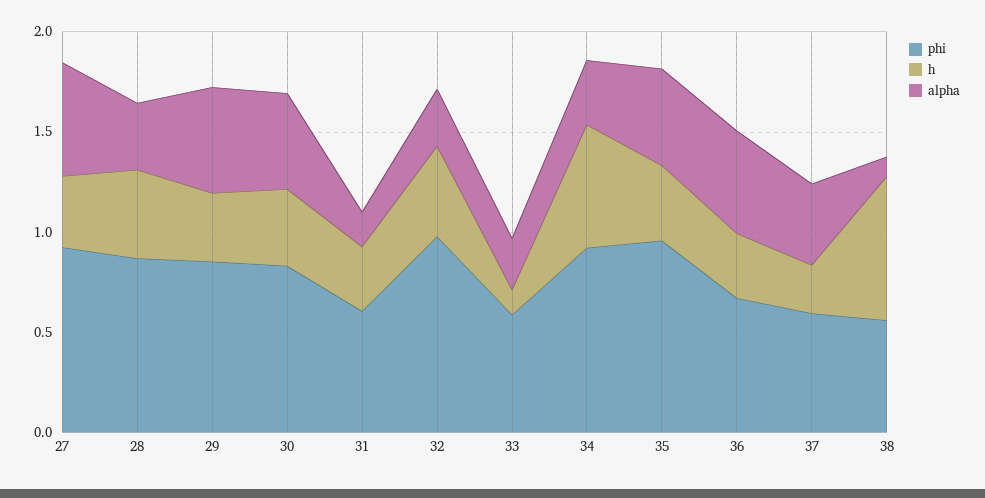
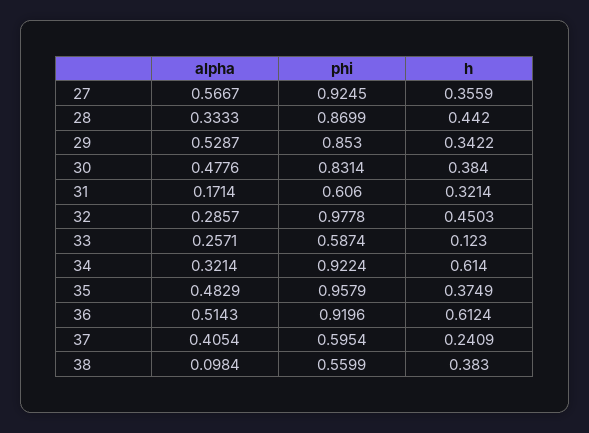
  {
    "phi": {
      "27": 0.9245,
      "28": 0.8699,
      "29": 0.853,
      "30": 0.8314,
      "31": 0.606,
      "32": 0.9778,
      "33": 0.5874,
      "34": 0.9224,
      "35": 0.9579,
-     "36": 0.7,
+     "36": 0.9196,
      "37": 0.5954,
      "38": 0.5599
    },
    "h": {
      "27": 0.3559,
      "28": 0.442,
      "29": 0.3422,
      "30": 0.384,
      "31": 0.3214,
      "32": 0.4503,
      "33": 0.123,
      "34": 0.614,
      "35": 0.3749,
-     "36": 0.3,
+     "36": 0.6124,
      "37": 0.2409,
-     "38": 0.7
+     "38": 0.383
    },
    "alpha": {
      "27": 0.5667,
      "28": 0.3333,
      "29": 0.5287,
      "30": 0.4776,
      "31": 0.1714,
      "32": 0.2857,
      "33": 0.2571,
      "34": 0.3214,
      "35": 0.4829,
      "36": 0.5143,
      "37": 0.4054,
      "38": 0.0984
    }
  }

